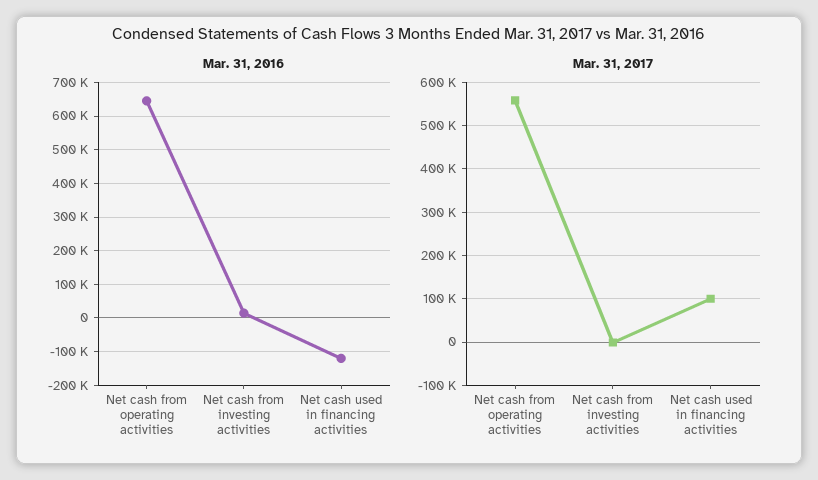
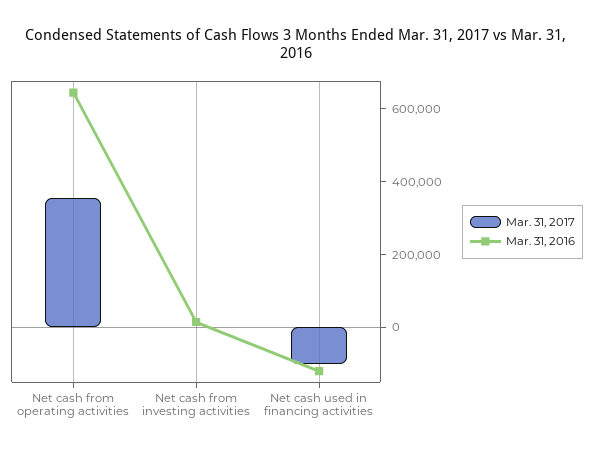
  {
    "Mar. 31, 2016": {
      "Net cash from operating activities": 640000,
      "Net cash from investing activities": 20000,
      "Net cash used in financing activities": -120000
    },
    "Mar. 31, 2017": {
-     "Net cash from operating activities": 560000,
+     "Net cash from operating activities": 350000,
      "Net cash from investing activities": 0,
-     "Net cash used in financing activities": 100000
+     "Net cash used in financing activities": -100000
    }
  }

